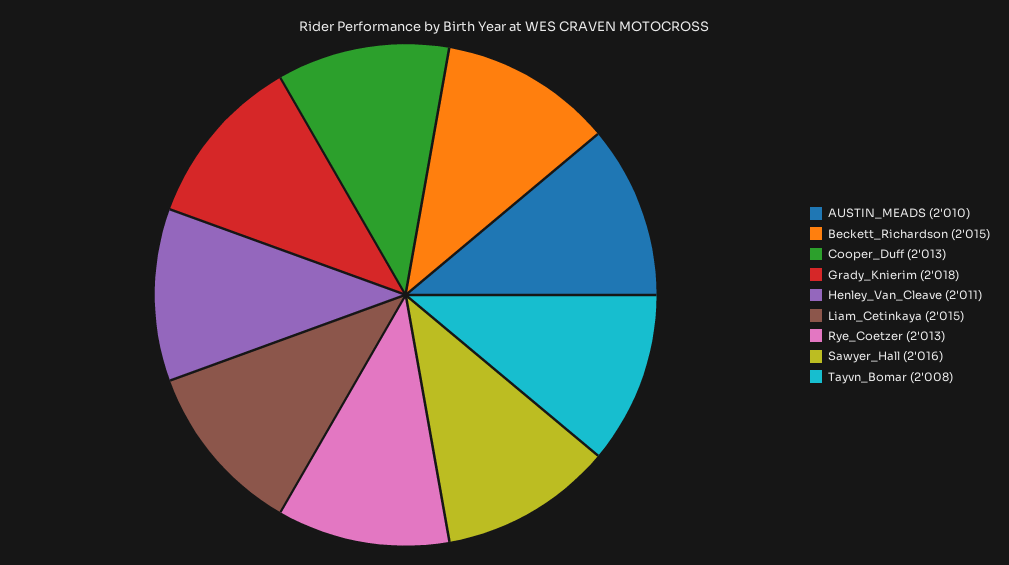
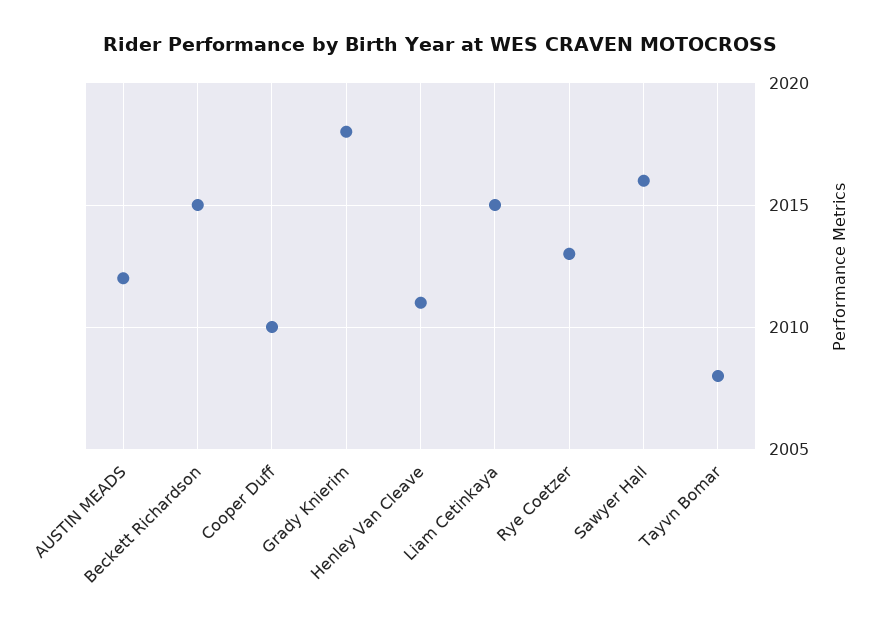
  {
-   "AUSTIN_MEADS": 2010,
+   "AUSTIN_MEADS": 2012,
    "Beckett_Richardson": 2015,
-   "Cooper_Duff": 2013,
+   "Cooper_Duff": 2010,
    "Grady_Knierim": 2018,
    "Henley_Van_Cleave": 2011,
    "Liam_Cetinkaya": 2015,
    "Rye_Coetzer": 2013,
    "Sawyer_Hall": 2016,
    "Tayvn_Bomar": 2008
  }

